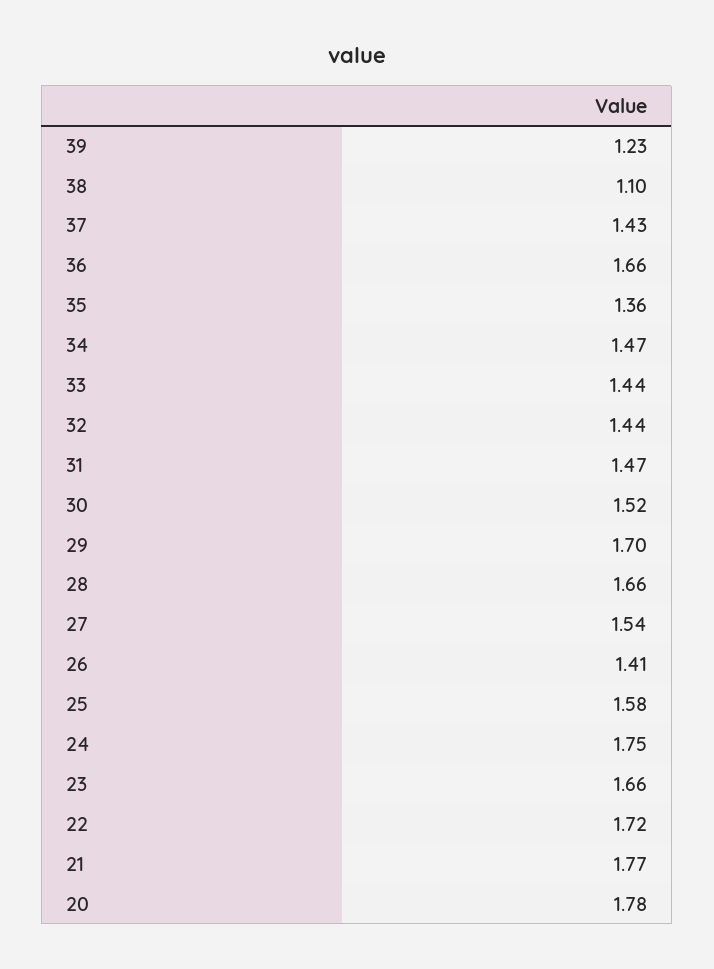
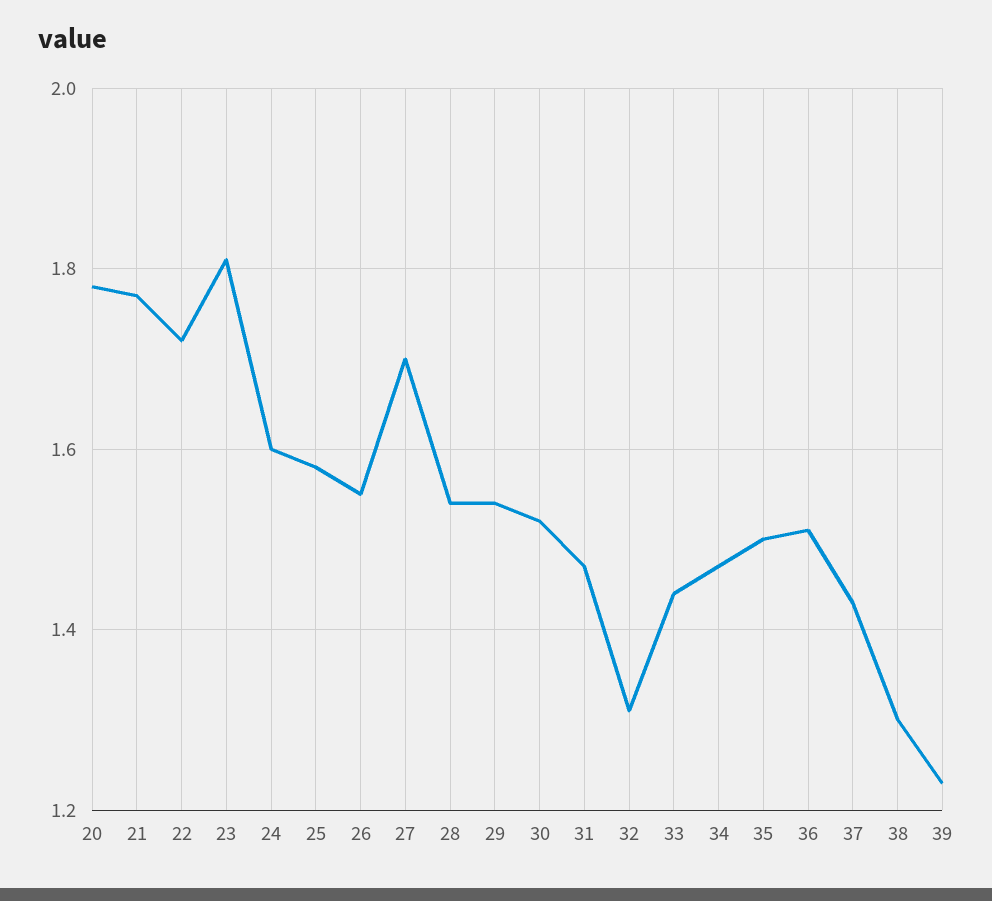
  {
    "39": 1.23,
-   "38": 1.1,
+   "38": 1.3,
    "37": 1.43,
-   "36": 1.66,
+   "36": 1.5,
-   "35": 1.36,
+   "35": 1.5,
    "34": 1.47,
    "33": 1.44,
-   "32": 1.44,
+   "32": 1.3,
    "31": 1.47,
    "30": 1.52,
-   "29": 1.7,
+   "29": 1.55,
-   "28": 1.66,
+   "28": 1.55,
-   "27": 1.54,
+   "27": 1.7,
-   "26": 1.41,
+   "26": 1.55,
    "25": 1.58,
-   "24": 1.75,
+   "24": 1.6,
-   "23": 1.66,
+   "23": 1.8,
    "22": 1.72,
    "21": 1.77,
    "20": 1.78
  }

